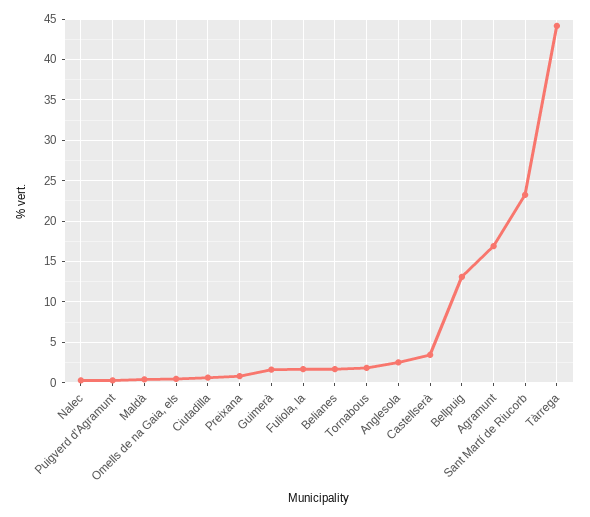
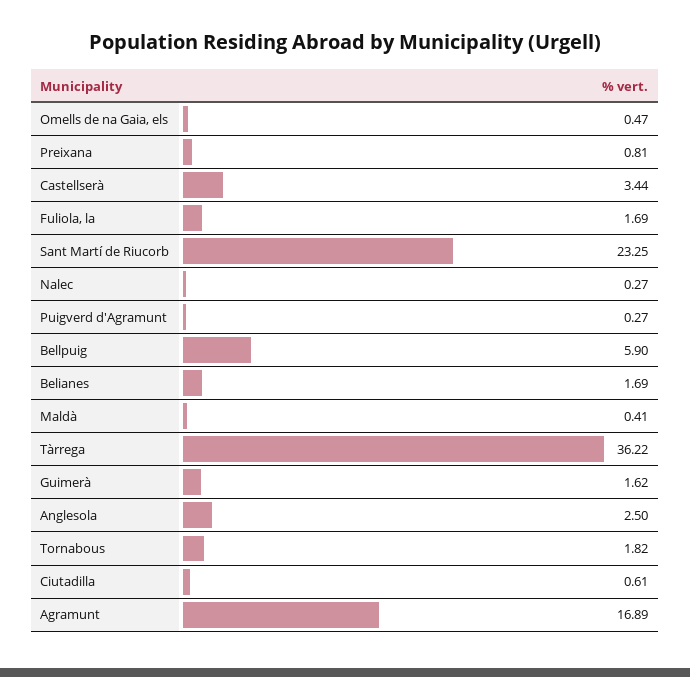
  {
    "Nalec": 0.27,
    "Puigverd d'Agramunt": 0.27,
    "Maldà": 0.41,
    "Omells de na Gaia, els": 0.47,
    "Ciutadilla": 0.61,
    "Preixana": 0.81,
    "Guimerà": 1.62,
    "Fuliola, la": 1.69,
    "Belianes": 1.69,
    "Tornabous": 1.82,
    "Anglesola": 2.5,
    "Castellserà": 3.44,
-   "Bellpuig": 13,
+   "Bellpuig": 5.9,
    "Agramunt": 16.89,
    "Sant Martí de Riucorb": 23.25,
-   "Tàrrega": 44
+   "Tàrrega": 36.22
  }

